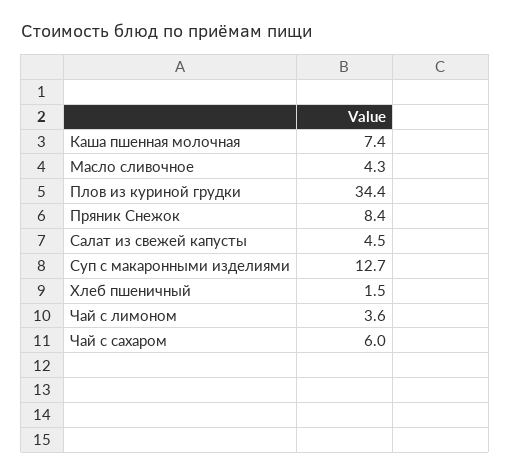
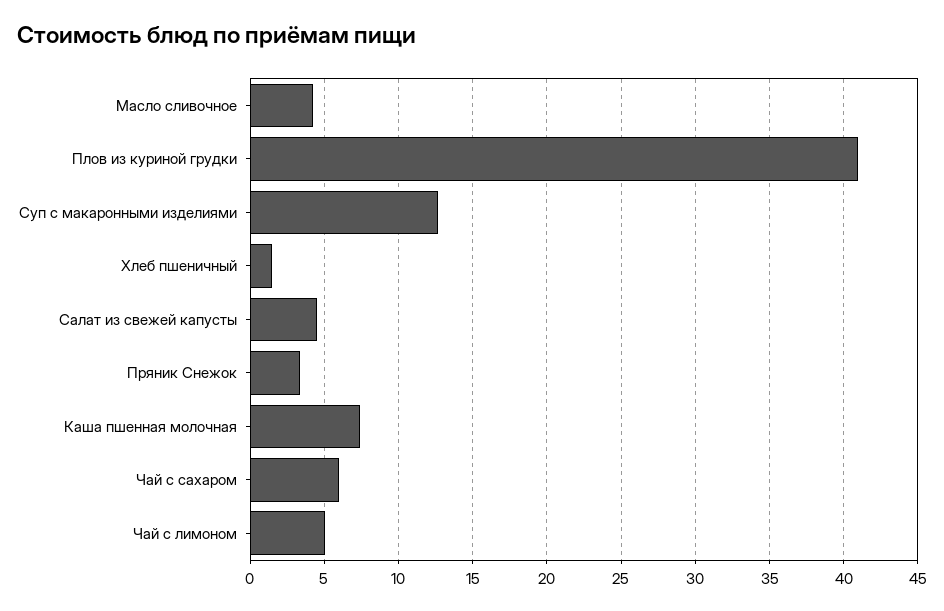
  {
    "Каша пшенная молочная": 7.4,
    "Масло сливочное": 4.3,
-   "Плов из куриной грудки": 34.4,
+   "Плов из куриной грудки": 41,
-   "Пряник Снежок": 8.4,
+   "Пряник Снежок": 3.5,
    "Салат из свежей капусты": 4.5,
    "Суп с макаронными изделиями": 12.7,
    "Хлеб пшеничный": 1.5,
-   "Чай с лимоном": 3.6,
+   "Чай с лимоном": 5,
    "Чай с сахаром": 6
  }

